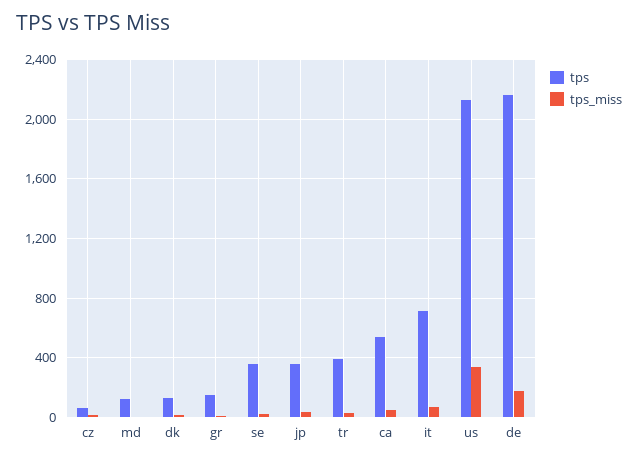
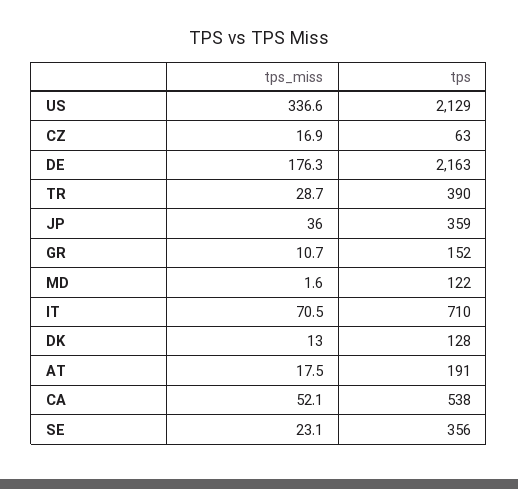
  {
    "tps": {
      "cz": 63,
      "md": 122,
      "dk": 128,
      "gr": 152,
      "se": 356,
      "jp": 359,
      "tr": 390,
      "ca": 538,
      "it": 710,
      "us": 2129,
-     "de": 2163
+     "de": 2163,
+     "AT": 191
    },
    "tps_miss": {
      "cz": 16.9,
      "md": 1.6,
      "dk": 13,
      "gr": 10.7,
      "se": 23.1,
      "jp": 36,
      "tr": 28.7,
      "ca": 52.1,
      "it": 70.5,
      "us": 336.6,
-     "de": 176.3
+     "de": 176.3,
+     "AT": 17.5
    }
  }

